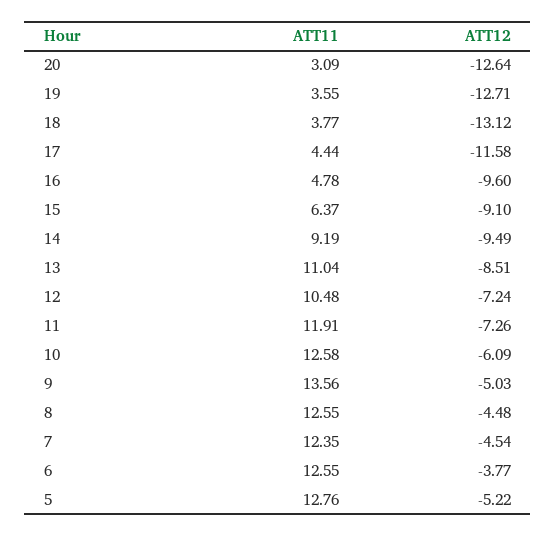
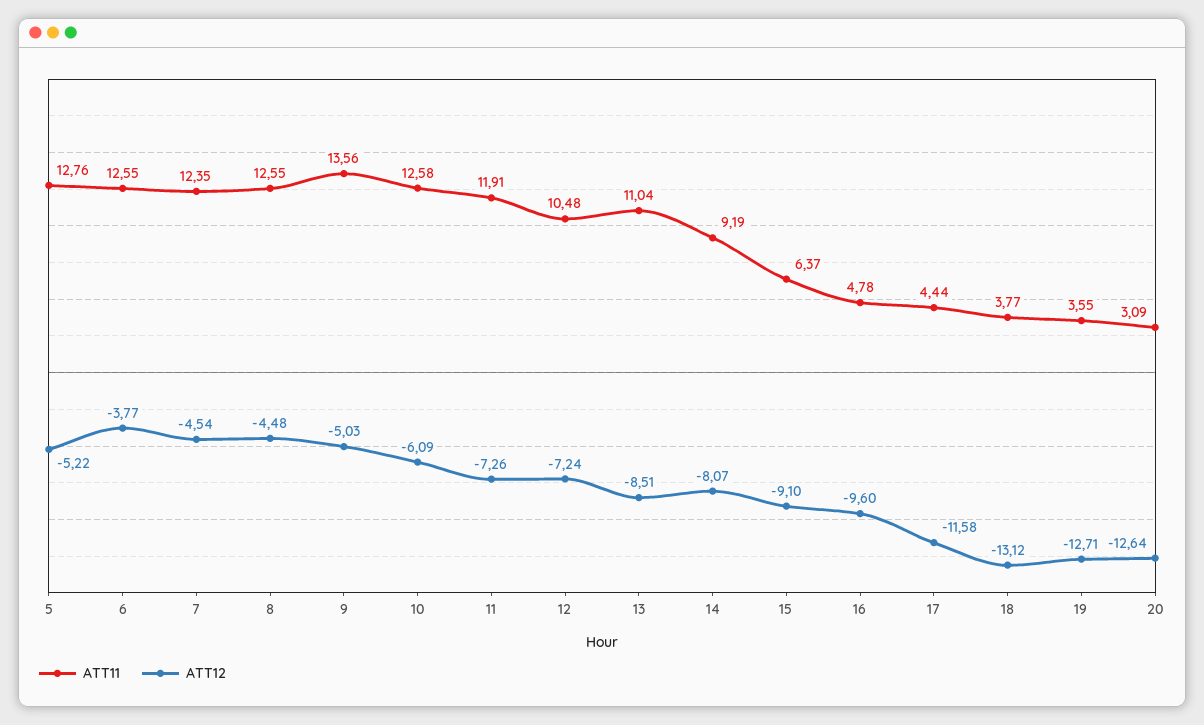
  {
    "ATT11": {
      "20": 3.09,
      "19": 3.55,
      "18": 3.77,
      "17": 4.44,
      "16": 4.78,
      "15": 6.37,
      "14": 9.19,
      "13": 11.04,
      "12": 10.48,
      "11": 11.91,
      "10": 12.58,
      "9": 13.56,
      "8": 12.55,
      "7": 12.35,
      "6": 12.55,
      "5": 12.76
    },
    "ATT12": {
      "20": -12.64,
      "19": -12.71,
      "18": -13.12,
      "17": -11.58,
      "16": -9.6,
      "15": -9.1,
-     "14": -9.49,
+     "14": -8.07,
      "13": -8.51,
      "12": -7.24,
      "11": -7.26,
      "10": -6.09,
      "9": -5.03,
      "8": -4.48,
      "7": -4.54,
      "6": -3.77,
      "5": -5.22
    }
  }

